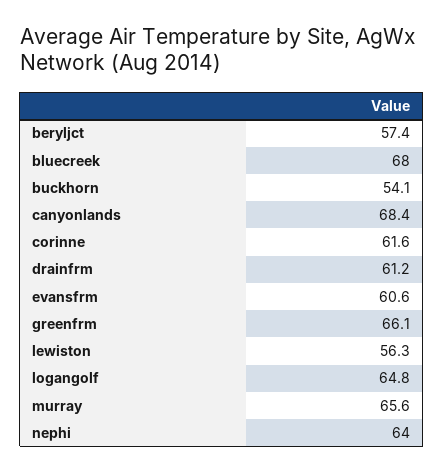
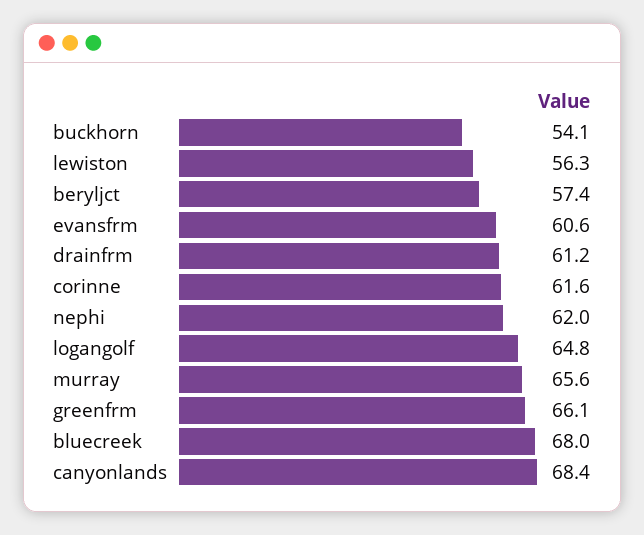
  {
    "beryljct": 57.4,
    "bluecreek": 68,
    "buckhorn": 54.1,
    "canyonlands": 68.4,
    "corinne": 61.6,
    "drainfrm": 61.2,
    "evansfrm": 60.6,
    "greenfrm": 66.1,
    "lewiston": 56.3,
    "logangolf": 64.8,
    "murray": 65.6,
-   "nephi": 64
+   "nephi": 62
  }

